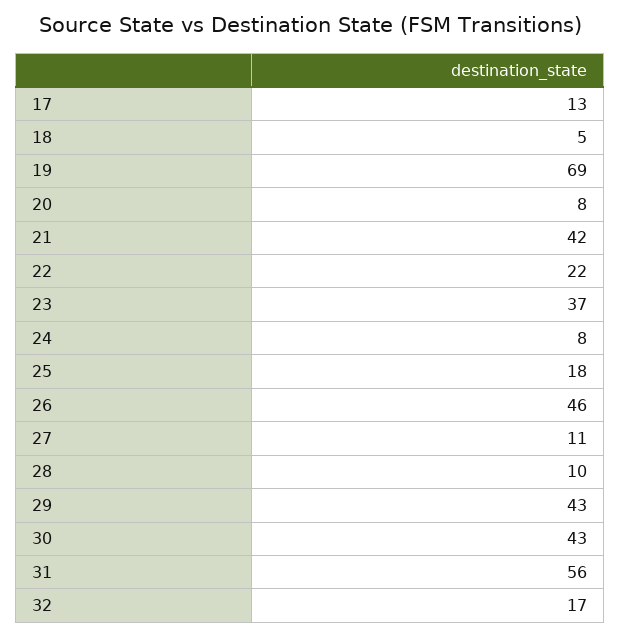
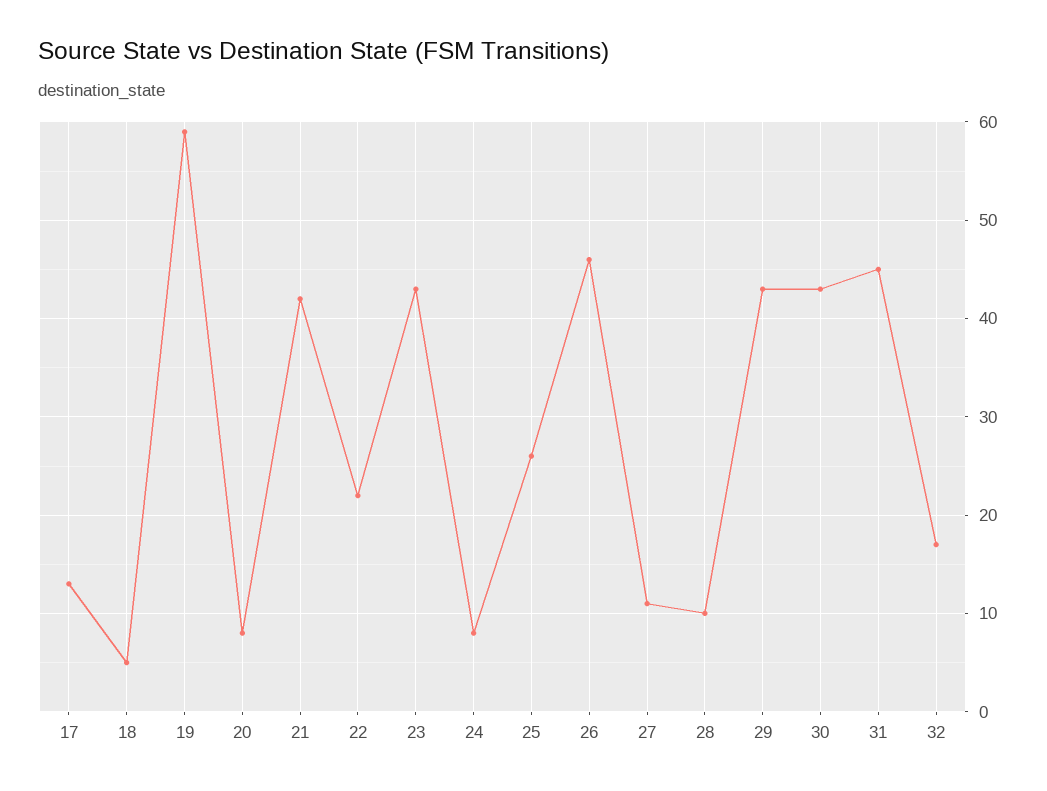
  {
    "17": 13,
    "18": 5,
-   "19": 69,
+   "19": 59,
    "20": 8,
    "21": 42,
    "22": 22,
-   "23": 37,
+   "23": 43,
    "24": 8,
-   "25": 18,
+   "25": 26,
    "26": 46,
    "27": 11,
    "28": 10,
    "29": 43,
    "30": 43,
-   "31": 56,
+   "31": 45,
    "32": 17
  }

